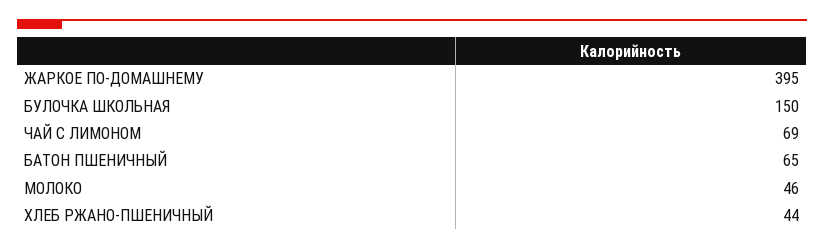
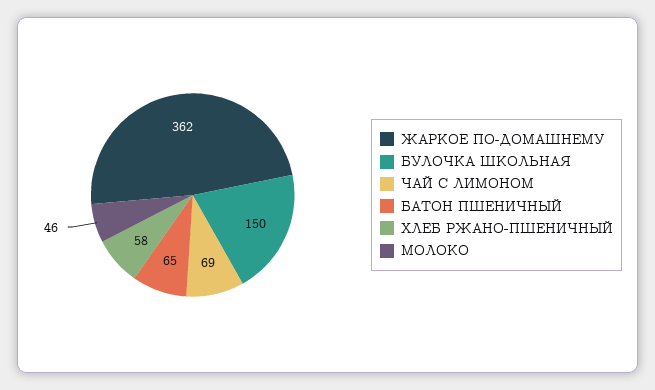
  {
-   "ЖАРКОЕ ПО-ДОМАШНЕМУ": 395,
+   "ЖАРКОЕ ПО-ДОМАШНЕМУ": 362,
    "БУЛОЧКА ШКОЛЬНАЯ": 150,
    "ЧАЙ С ЛИМОНОМ": 69,
    "БАТОН ПШЕНИЧНЫЙ": 65,
    "МОЛОКО": 46,
-   "ХЛЕБ РЖАНО-ПШЕНИЧНЫЙ": 44
+   "ХЛЕБ РЖАНО-ПШЕНИЧНЫЙ": 58
  }

